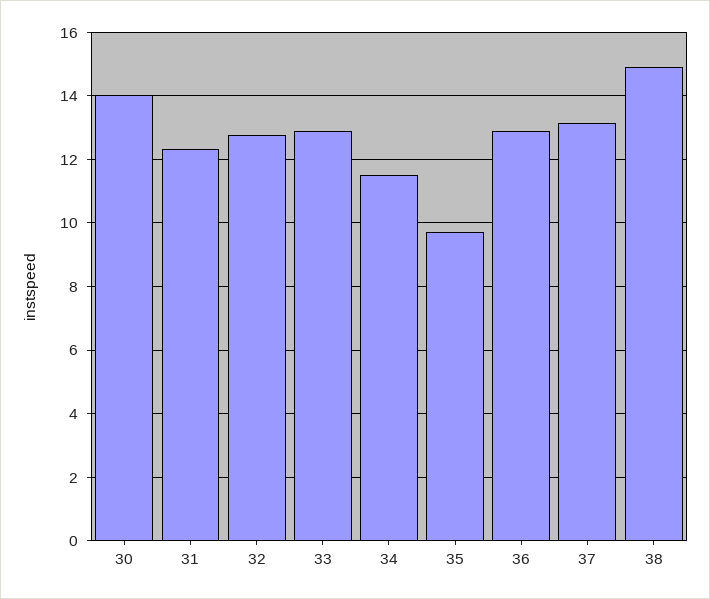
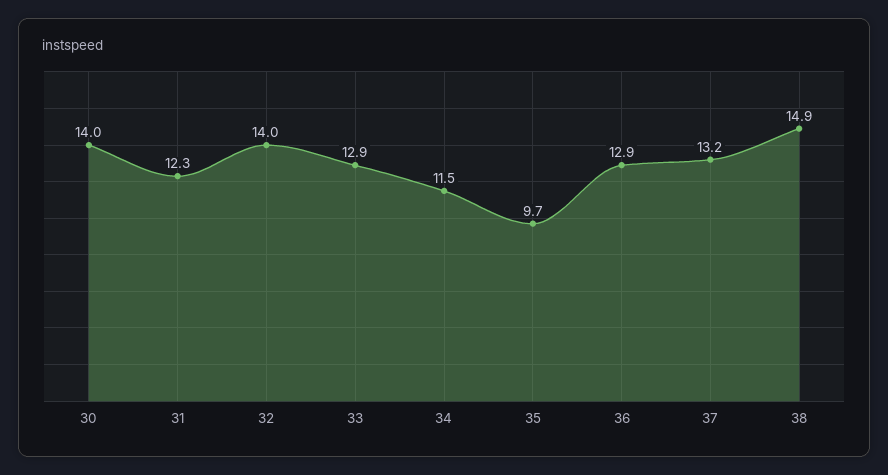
  {
    "30": 14,
    "31": 12.3,
-   "32": 12.8,
+   "32": 14,
    "33": 12.9,
    "34": 11.5,
    "35": 9.7,
    "36": 12.9,
    "37": 13.2,
    "38": 14.9
  }

